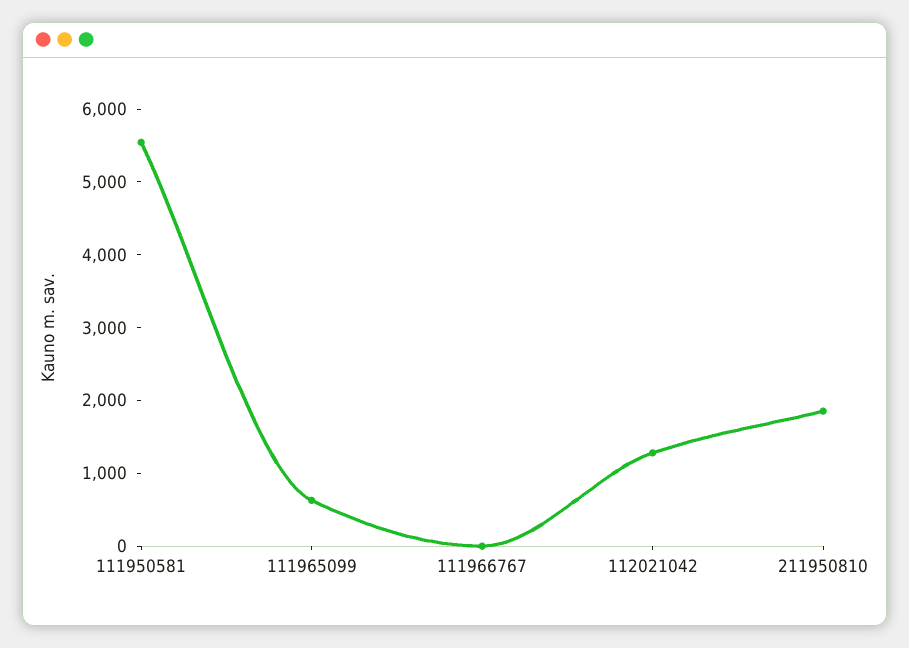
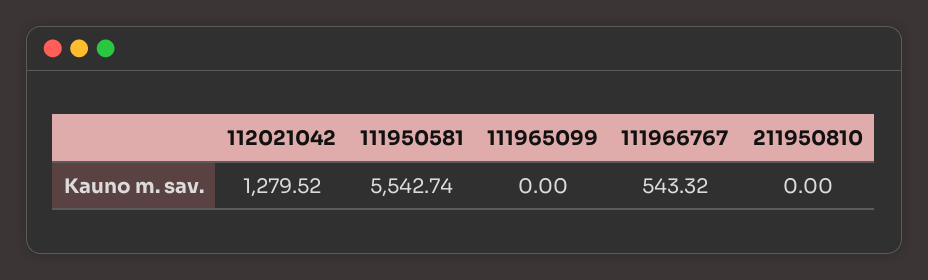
  {
    "111950581": 5542.74,
-   "111965099": 600,
+   "111965099": 0,
-   "111966767": 0,
+   "111966767": 543.32,
    "112021042": 1279.52,
-   "211950810": 1800
+   "211950810": 0
  }

